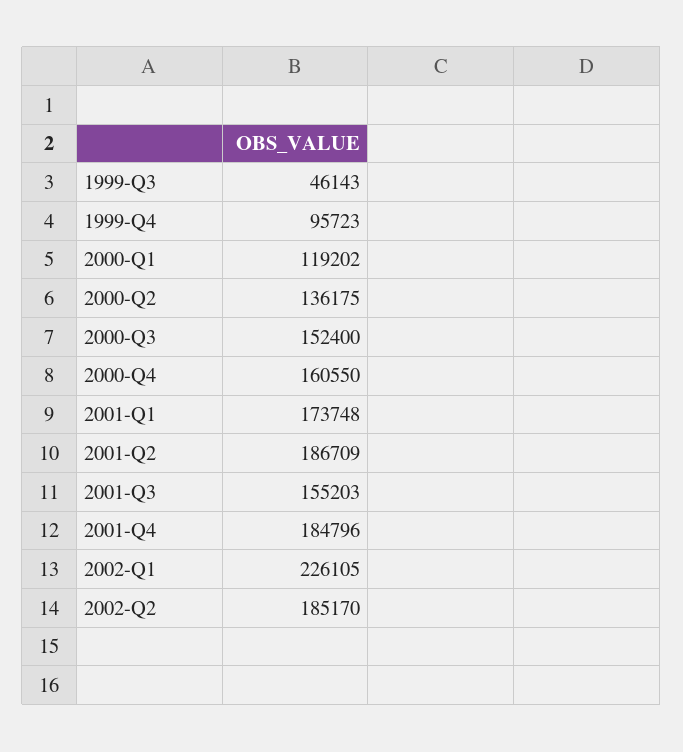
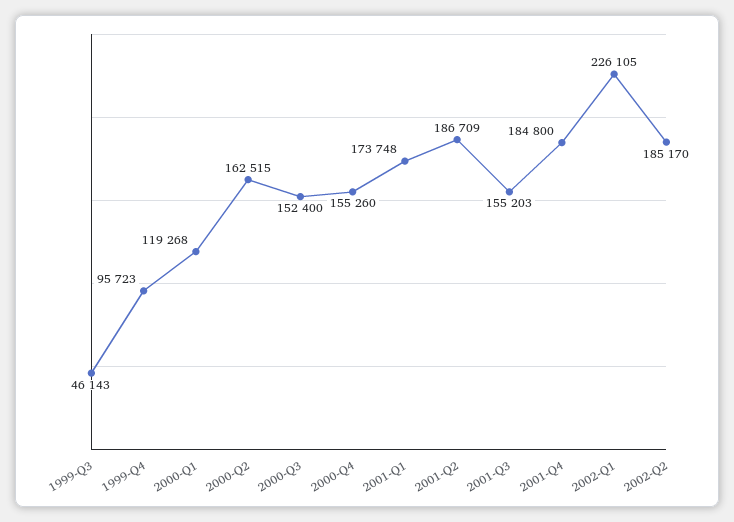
  {
    "1999-Q3": 46143,
    "1999-Q4": 95723,
-   "2000-Q1": 119202,
+   "2000-Q1": 119268,
-   "2000-Q2": 136175,
+   "2000-Q2": 162515,
    "2000-Q3": 152400,
-   "2000-Q4": 160550,
+   "2000-Q4": 155260,
    "2001-Q1": 173748,
    "2001-Q2": 186709,
    "2001-Q3": 155203,
-   "2001-Q4": 184796,
+   "2001-Q4": 184800,
    "2002-Q1": 226105,
    "2002-Q2": 185170
  }

